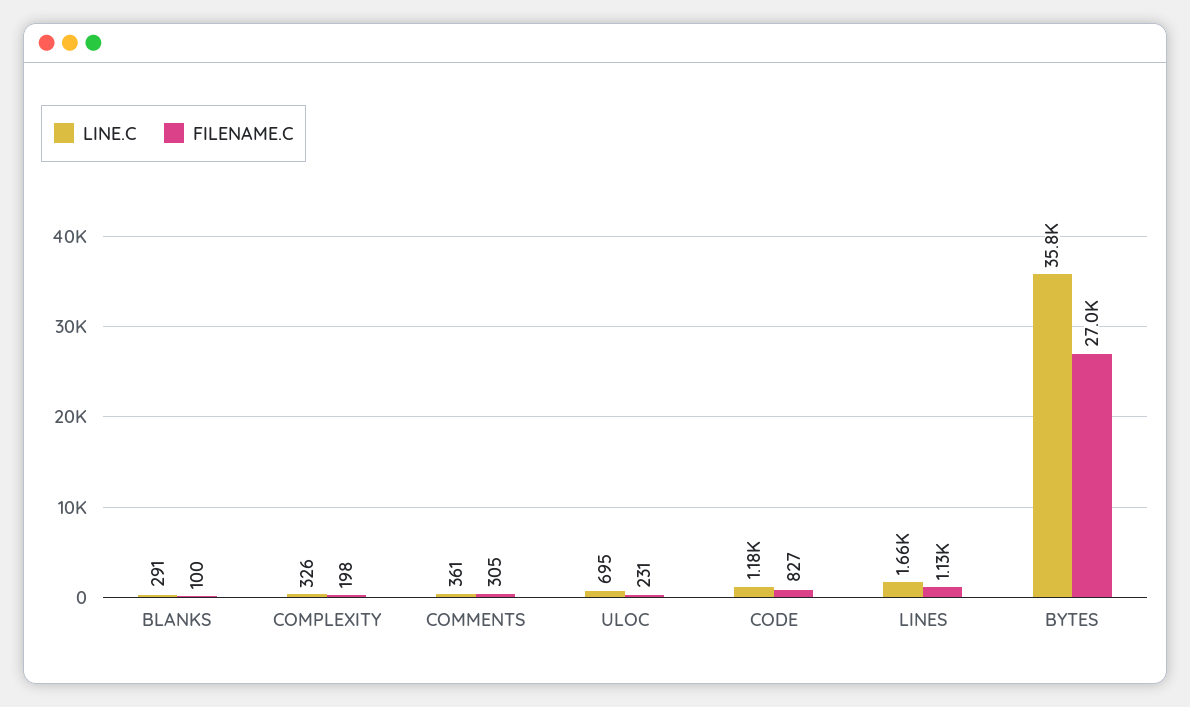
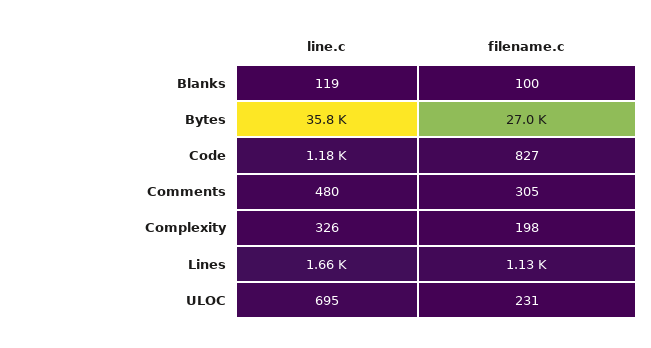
  {
    "LINE.C": {
-     "BLANKS": 291,
+     "BLANKS": 119,
      "COMPLEXITY": 326,
-     "COMMENTS": 361,
+     "COMMENTS": 480,
      "ULOC": 695,
      "CODE": 1180,
      "LINES": 1660,
      "BYTES": 35800
    },
    "FILENAME.C": {
      "BLANKS": 100,
      "COMPLEXITY": 198,
      "COMMENTS": 305,
      "ULOC": 231,
      "CODE": 827,
      "LINES": 1130,
      "BYTES": 27000
    }
  }

